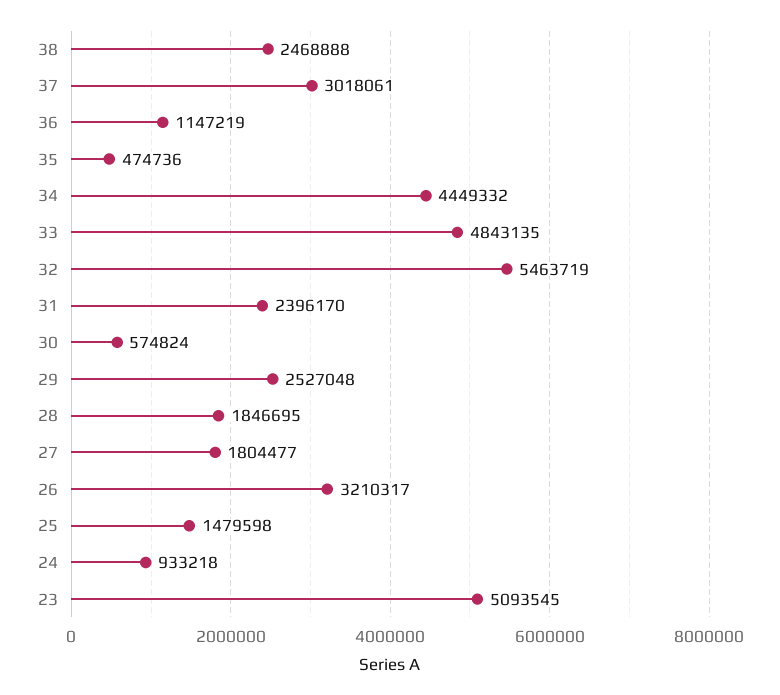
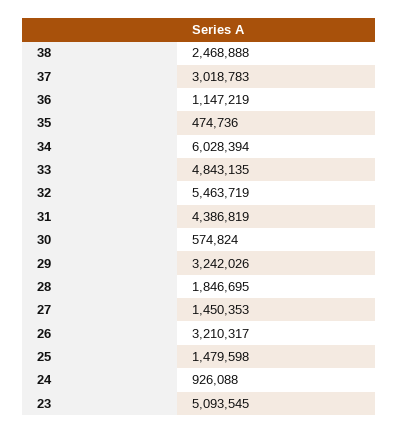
  {
    "38": 2468888,
-   "37": 3018061,
+   "37": 3018783,
    "36": 1147219,
    "35": 474736,
-   "34": 4449332,
+   "34": 6028394,
    "33": 4843135,
    "32": 5463719,
-   "31": 2396170,
+   "31": 4386819,
    "30": 574824,
-   "29": 2527048,
+   "29": 3242026,
    "28": 1846695,
-   "27": 1804477,
+   "27": 1450353,
    "26": 3210317,
    "25": 1479598,
-   "24": 933218,
+   "24": 926088,
    "23": 5093545
  }

